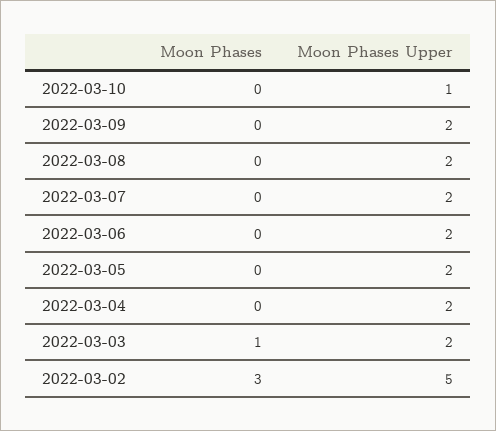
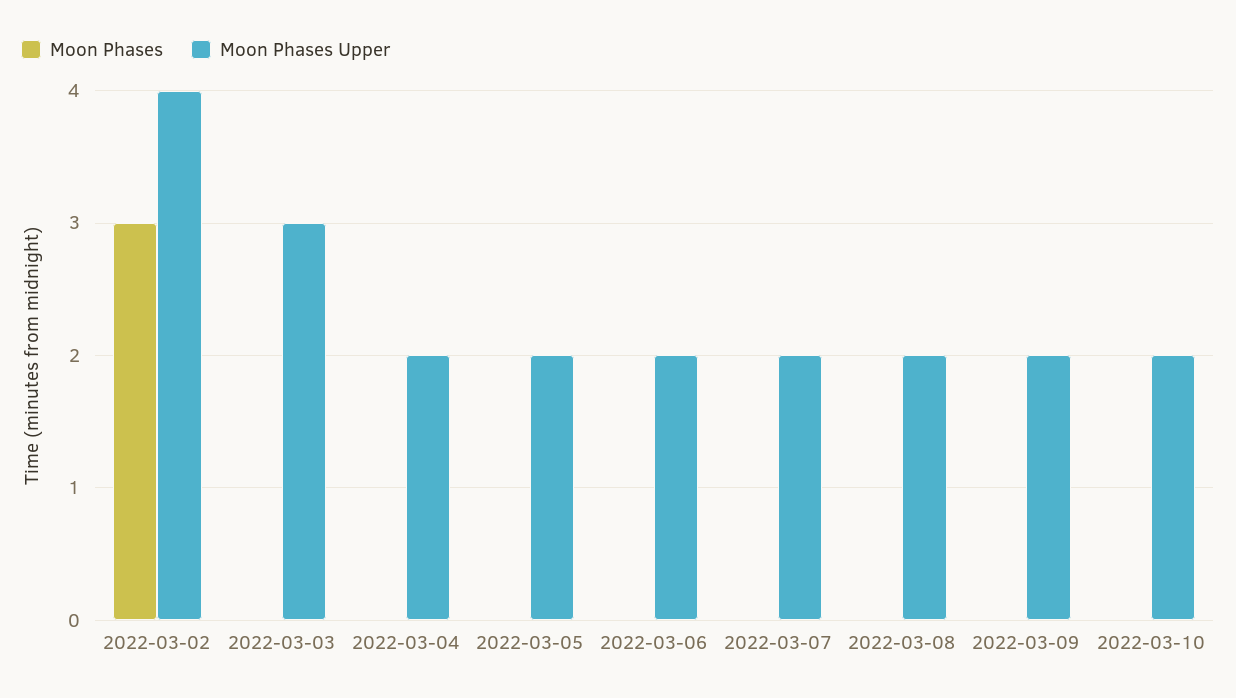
  {
    "Moon Phases": {
      "2022-03-10": 0,
      "2022-03-09": 0,
      "2022-03-08": 0,
      "2022-03-07": 0,
      "2022-03-06": 0,
      "2022-03-05": 0,
      "2022-03-04": 0,
-     "2022-03-03": 1,
+     "2022-03-03": 0,
      "2022-03-02": 3
    },
    "Moon Phases Upper": {
-     "2022-03-10": 1,
+     "2022-03-10": 2,
      "2022-03-09": 2,
      "2022-03-08": 2,
      "2022-03-07": 2,
      "2022-03-06": 2,
      "2022-03-05": 2,
      "2022-03-04": 2,
-     "2022-03-03": 2,
+     "2022-03-03": 3,
-     "2022-03-02": 5
+     "2022-03-02": 4
    }
  }

